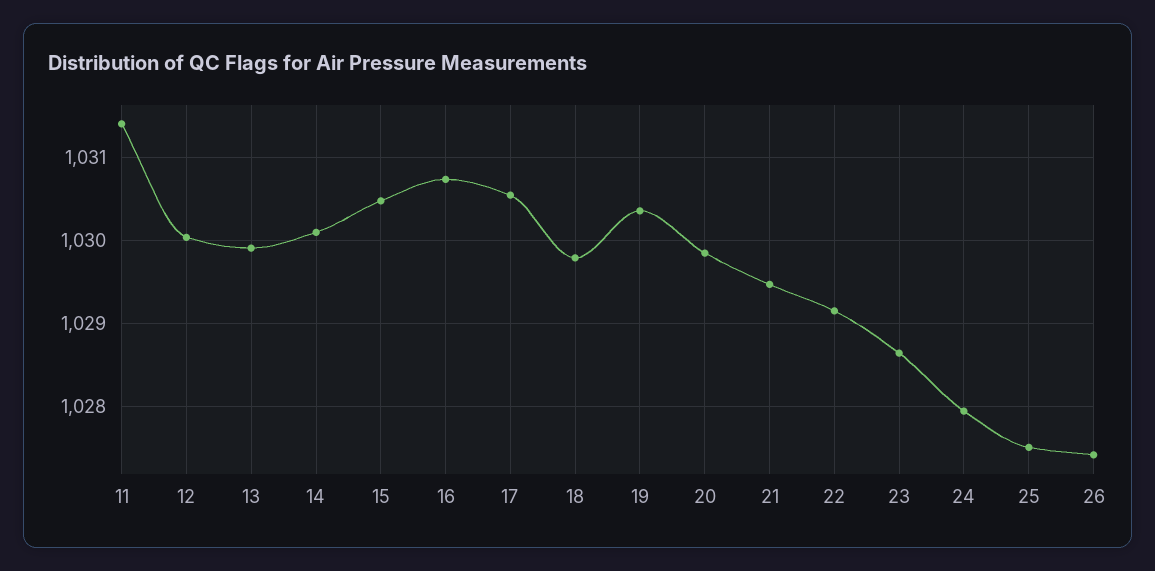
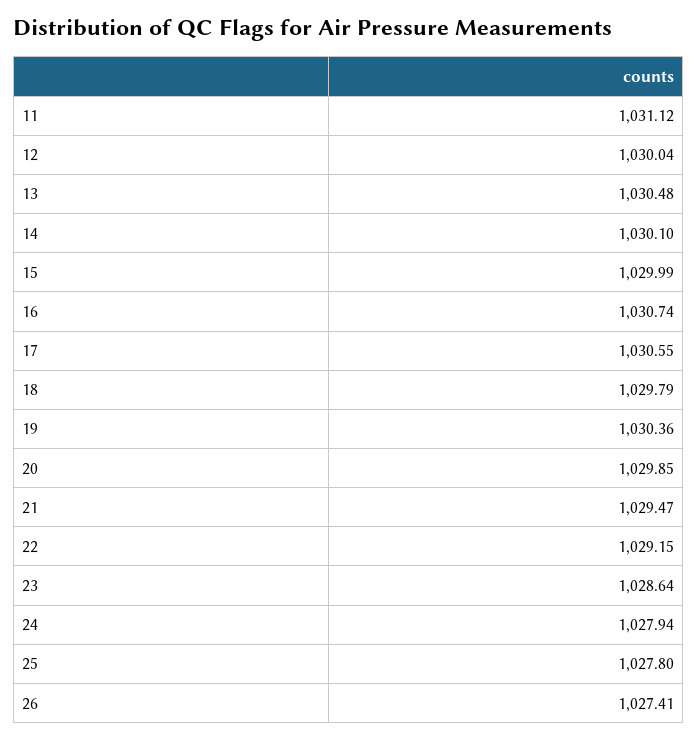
  {
-   "11": 1031.4,
+   "11": 1031.12,
    "12": 1030.04,
-   "13": 1029.9,
+   "13": 1030.48,
    "14": 1030.1,
-   "15": 1030.5,
+   "15": 1029.99,
    "16": 1030.74,
    "17": 1030.55,
    "18": 1029.79,
    "19": 1030.36,
    "20": 1029.85,
    "21": 1029.47,
    "22": 1029.15,
    "23": 1028.64,
    "24": 1027.94,
-   "25": 1027.5,
+   "25": 1027.8,
    "26": 1027.41
  }

